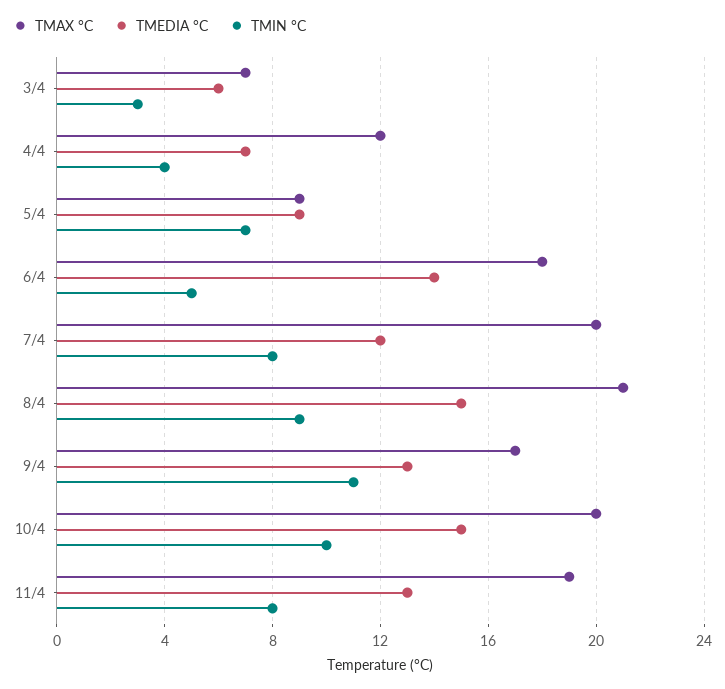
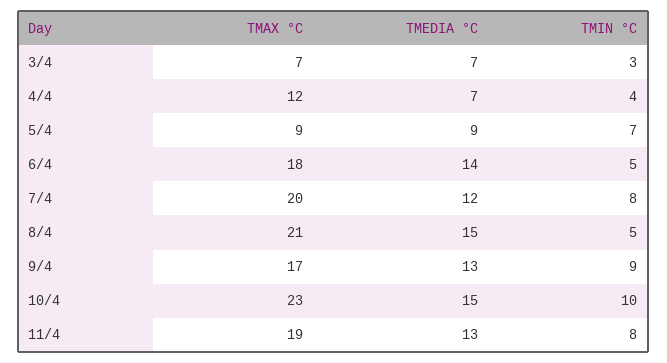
  {
    "TMAX °C": {
      "3/4": 7,
      "4/4": 12,
      "5/4": 9,
      "6/4": 18,
      "7/4": 20,
      "8/4": 21,
      "9/4": 17,
-     "10/4": 20,
+     "10/4": 23,
      "11/4": 19
    },
    "TMEDIA °C": {
-     "3/4": 6,
+     "3/4": 7,
      "4/4": 7,
      "5/4": 9,
      "6/4": 14,
      "7/4": 12,
      "8/4": 15,
      "9/4": 13,
      "10/4": 15,
      "11/4": 13
    },
    "TMIN °C": {
      "3/4": 3,
      "4/4": 4,
      "5/4": 7,
      "6/4": 5,
      "7/4": 8,
-     "8/4": 9,
+     "8/4": 5,
-     "9/4": 11,
+     "9/4": 9,
      "10/4": 10,
      "11/4": 8
    }
  }

